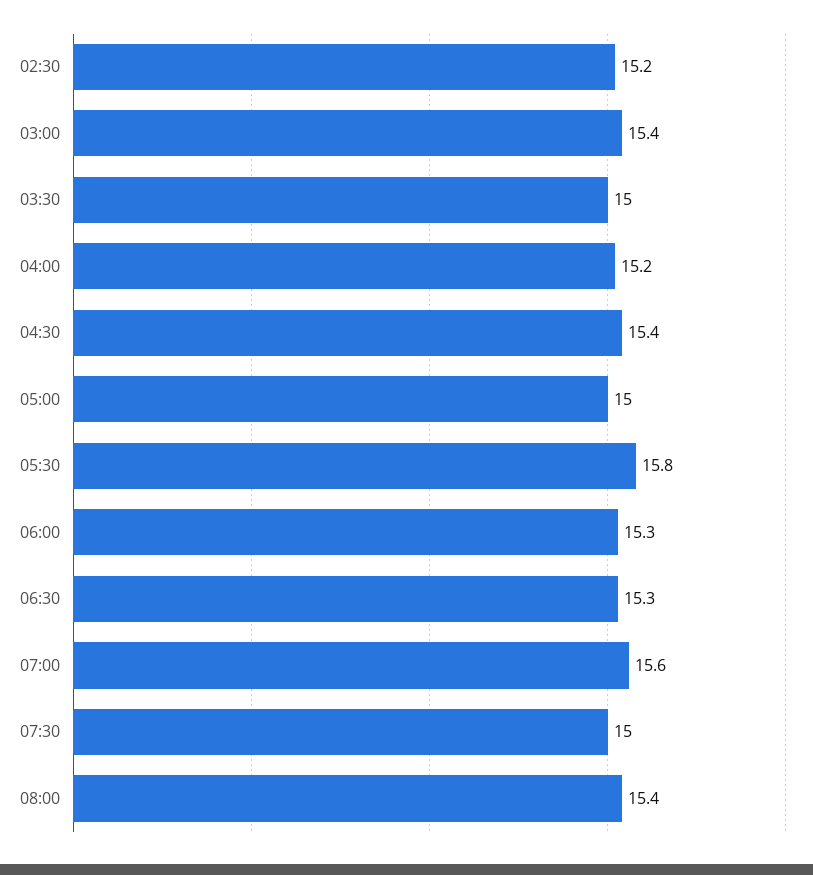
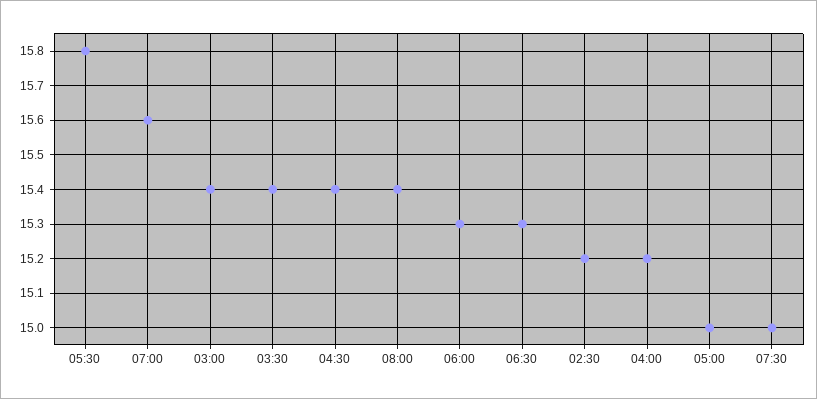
  {
    "02:30": 15.2,
    "03:00": 15.4,
-   "03:30": 15,
+   "03:30": 15.4,
    "04:00": 15.2,
    "04:30": 15.4,
    "05:00": 15,
    "05:30": 15.8,
    "06:00": 15.3,
    "06:30": 15.3,
    "07:00": 15.6,
    "07:30": 15,
    "08:00": 15.4
  }

